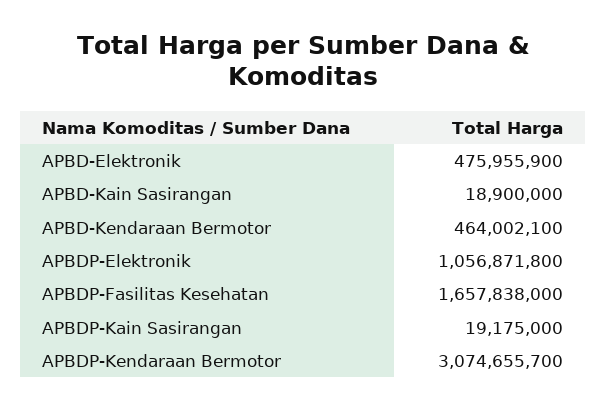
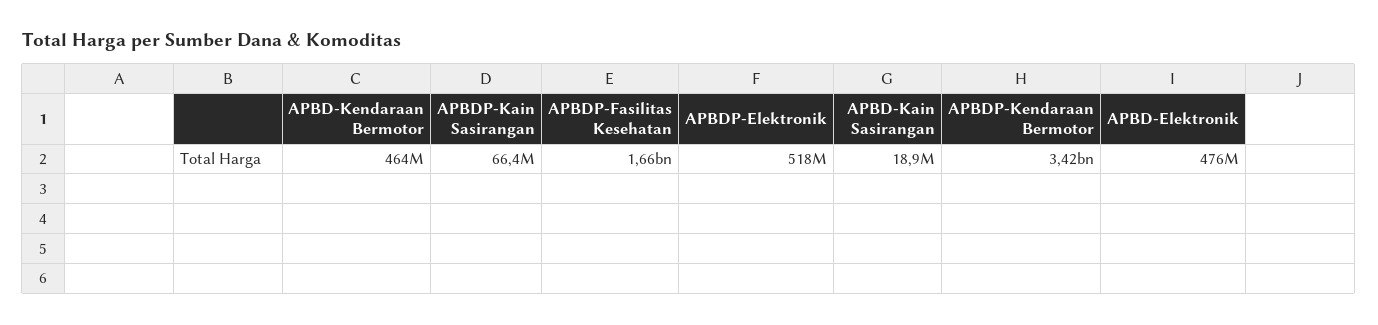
  {
    "APBD-Elektronik": 475955900,
    "APBD-Kain Sasirangan": 18900000,
    "APBD-Kendaraan Bermotor": 464002100,
-   "APBDP-Elektronik": 1056871800,
+   "APBDP-Elektronik": 518000000,
    "APBDP-Fasilitas Kesehatan": 1657838000,
-   "APBDP-Kain Sasirangan": 19175000,
+   "APBDP-Kain Sasirangan": 66400000,
-   "APBDP-Kendaraan Bermotor": 3074655700
+   "APBDP-Kendaraan Bermotor": 3420000000
  }

